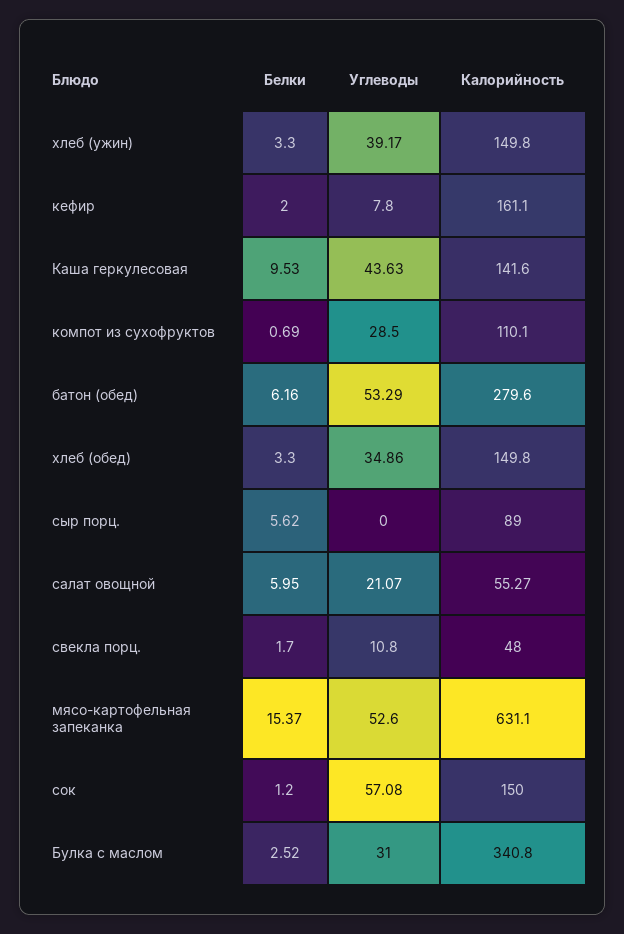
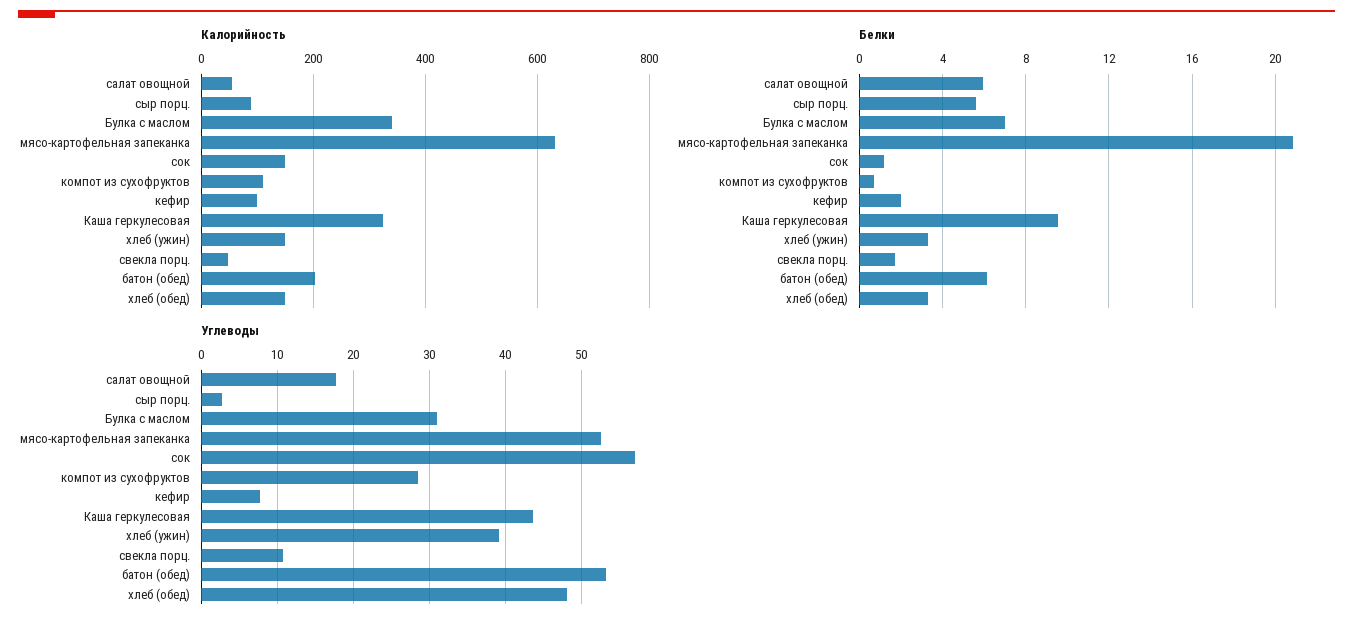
  {
    "Белки": {
      "хлеб (ужин)": 3.3,
      "кефир": 2,
      "Каша геркулесовая": 9.53,
      "компот из сухофруктов": 0.69,
      "батон (обед)": 6.16,
      "хлеб (обед)": 3.3,
      "сыр порц.": 5.62,
      "салат овощной": 5.95,
      "свекла порц.": 1.7,
-     "мясо-картофельная запеканка": 15.37,
+     "мясо-картофельная запеканка": 21,
      "сок": 1.2,
-     "Булка с маслом": 2.52
+     "Булка с маслом": 7
    },
    "Углеводы": {
      "хлеб (ужин)": 39.17,
      "кефир": 7.8,
      "Каша геркулесовая": 43.63,
      "компот из сухофруктов": 28.5,
      "батон (обед)": 53.29,
-     "хлеб (обед)": 34.86,
+     "хлеб (обед)": 48,
-     "сыр порц.": 0,
+     "сыр порц.": 3,
-     "салат овощной": 21.07,
+     "салат овощной": 18,
      "свекла порц.": 10.8,
      "мясо-картофельная запеканка": 52.6,
      "сок": 57.08,
      "Булка с маслом": 31
    },
    "Калорийность": {
      "хлеб (ужин)": 149.8,
-     "кефир": 161.1,
+     "кефир": 100,
-     "Каша геркулесовая": 141.6,
+     "Каша геркулесовая": 320,
      "компот из сухофруктов": 110.1,
-     "батон (обед)": 279.6,
+     "батон (обед)": 200,
      "хлеб (обед)": 149.8,
      "сыр порц.": 89,
      "салат овощной": 55.27,
      "свекла порц.": 48,
      "мясо-картофельная запеканка": 631.1,
      "сок": 150,
      "Булка с маслом": 340.8
    }
  }

